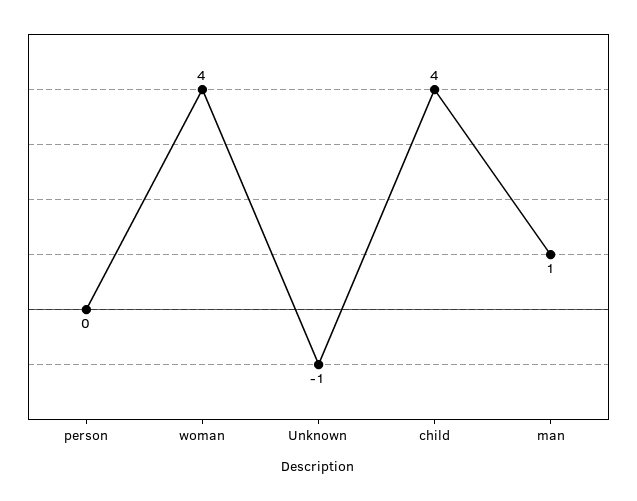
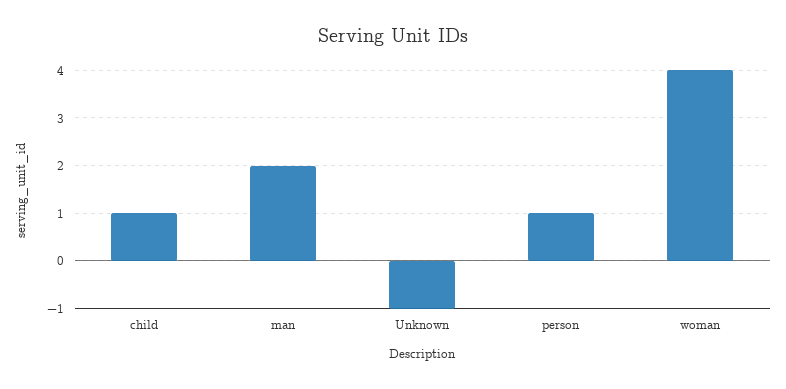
  {
-   "person": 0,
+   "person": 1,
    "woman": 4,
    "Unknown": -1,
-   "child": 4,
+   "child": 1,
-   "man": 1
+   "man": 2
  }

